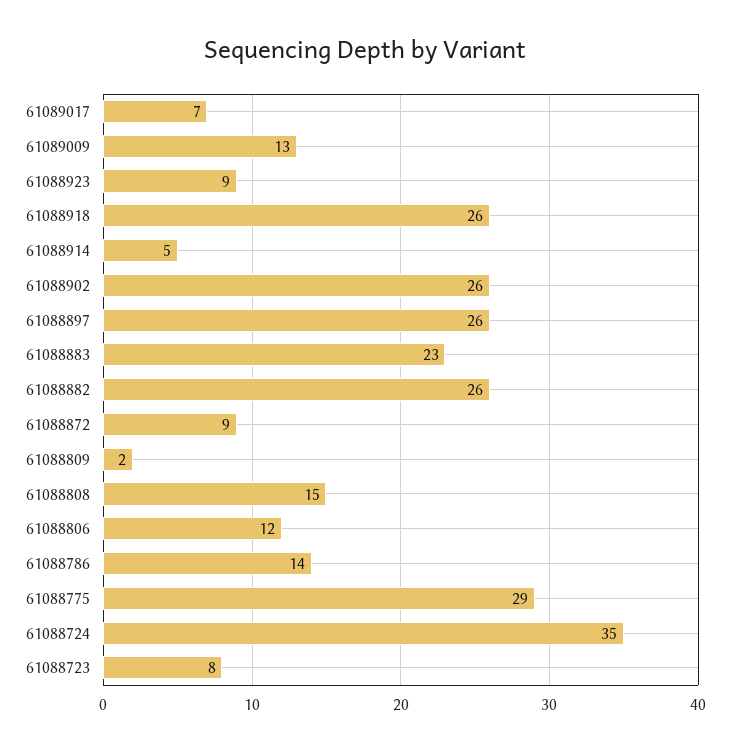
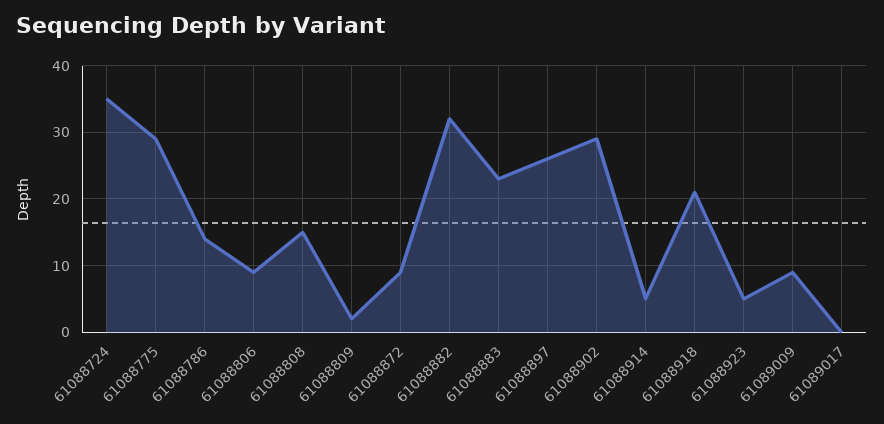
  {
-   "61089017": 7,
+   "61089017": 0,
-   "61089009": 13,
+   "61089009": 9,
-   "61088923": 9,
+   "61088923": 5,
-   "61088918": 26,
+   "61088918": 21,
    "61088914": 5,
-   "61088902": 26,
+   "61088902": 29,
    "61088897": 26,
    "61088883": 23,
-   "61088882": 26,
+   "61088882": 32,
    "61088872": 9,
    "61088809": 2,
    "61088808": 15,
-   "61088806": 12,
+   "61088806": 9,
    "61088786": 14,
    "61088775": 29,
-   "61088724": 35,
+   "61088724": 35
-   "61088723": 8
  }

